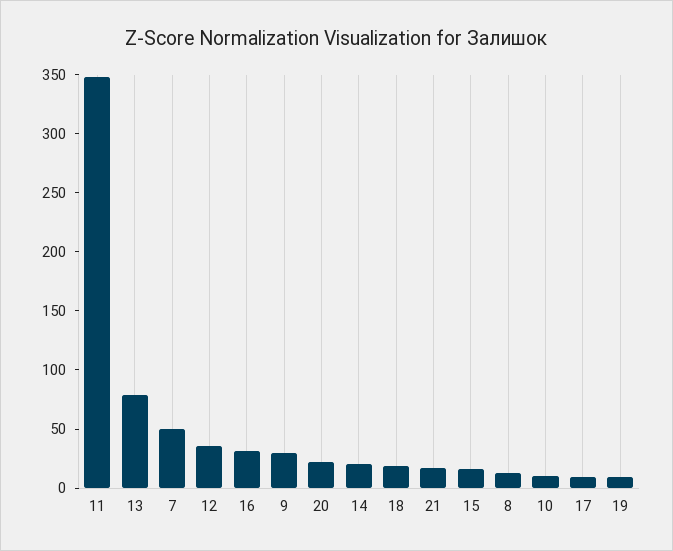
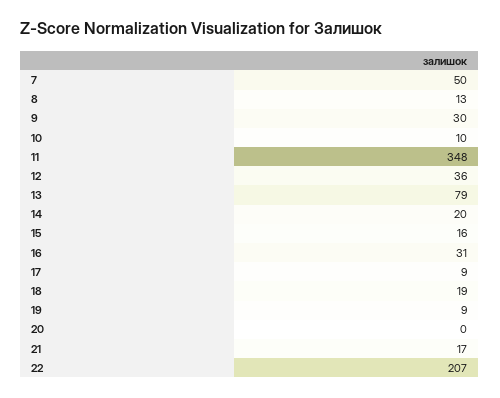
  {
    "11": 348,
    "13": 79,
    "7": 50,
    "12": 36,
    "16": 31,
    "9": 30,
-   "20": 20,
+   "20": 0,
    "14": 20,
    "18": 19,
    "21": 17,
    "15": 16,
    "8": 13,
    "10": 10,
    "17": 9,
-   "19": 9
+   "19": 9,
+   "22": 207
  }

